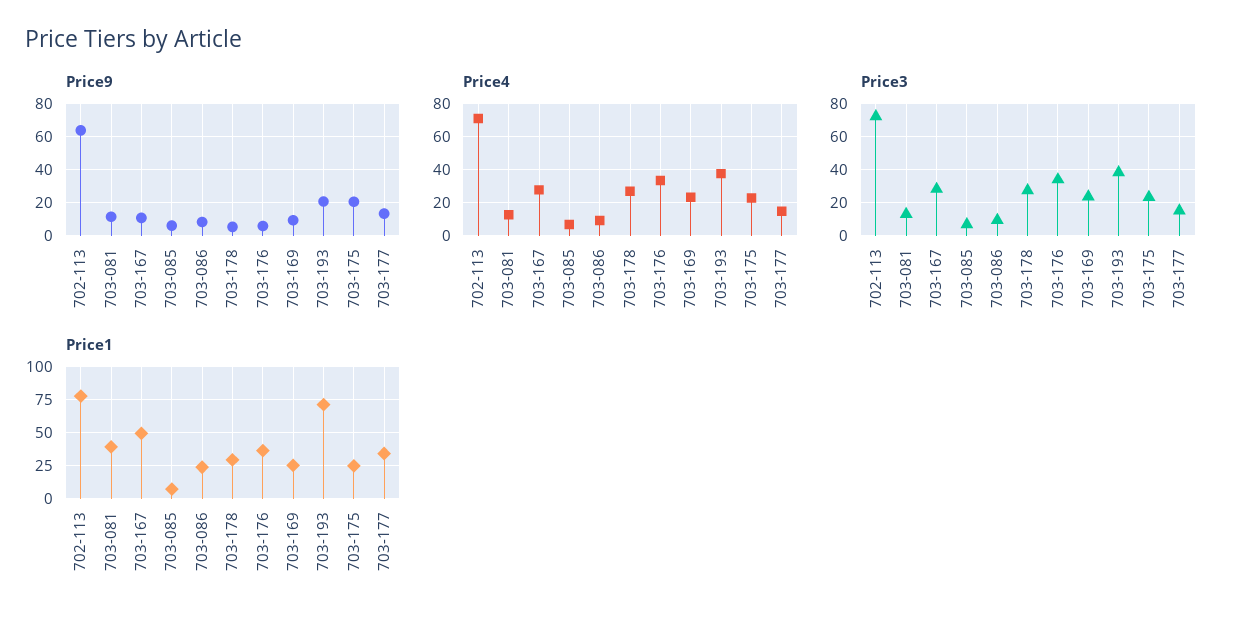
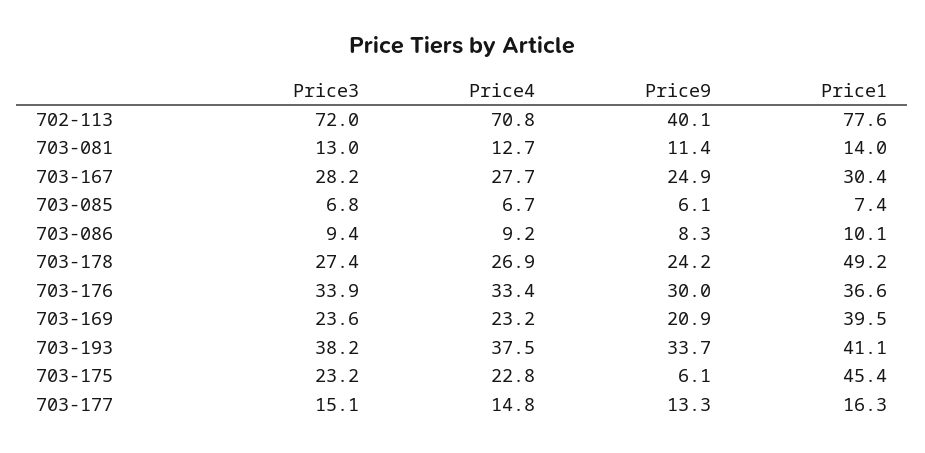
  {
    "Price9": {
-     "702-113": 65,
+     "702-113": 40.1,
      "703-081": 11.4,
-     "703-167": 10,
+     "703-167": 24.9,
      "703-085": 6.1,
      "703-086": 8.3,
-     "703-178": 5,
+     "703-178": 24.2,
-     "703-176": 5,
+     "703-176": 30,
-     "703-169": 10,
+     "703-169": 20.9,
-     "703-193": 20,
+     "703-193": 33.7,
-     "703-175": 20,
+     "703-175": 6.1,
      "703-177": 13.3
    },
    "Price4": {
      "702-113": 70.8,
      "703-081": 12.7,
      "703-167": 27.7,
      "703-085": 6.7,
      "703-086": 9.2,
      "703-178": 26.9,
      "703-176": 33.4,
      "703-169": 23.2,
      "703-193": 37.5,
      "703-175": 22.8,
      "703-177": 14.8
    },
    "Price3": {
      "702-113": 72,
      "703-081": 13,
      "703-167": 28.2,
      "703-085": 6.8,
      "703-086": 9.4,
      "703-178": 27.4,
      "703-176": 33.9,
      "703-169": 23.6,
      "703-193": 38.2,
      "703-175": 23.2,
      "703-177": 15.1
    },
    "Price1": {
      "702-113": 77.6,
-     "703-081": 40,
+     "703-081": 14,
-     "703-167": 50,
+     "703-167": 30.4,
      "703-085": 7.4,
-     "703-086": 25,
+     "703-086": 10.1,
-     "703-178": 30,
+     "703-178": 49.2,
      "703-176": 36.6,
-     "703-169": 25,
+     "703-169": 39.5,
-     "703-193": 70,
+     "703-193": 41.1,
-     "703-175": 25,
+     "703-175": 45.4,
-     "703-177": 35
+     "703-177": 16.3
    }
  }

